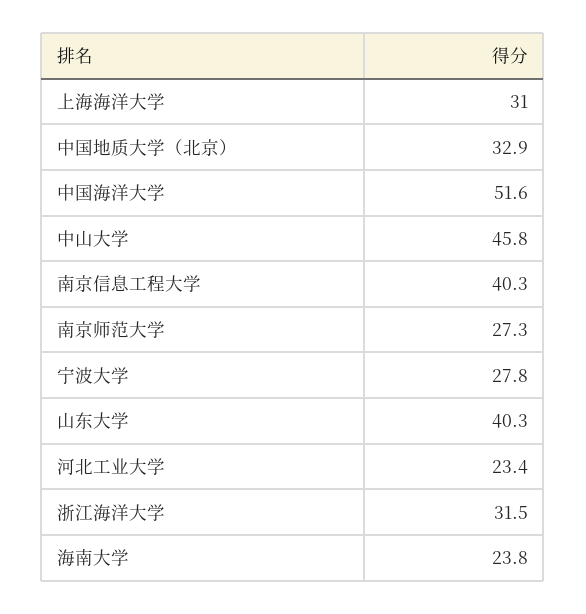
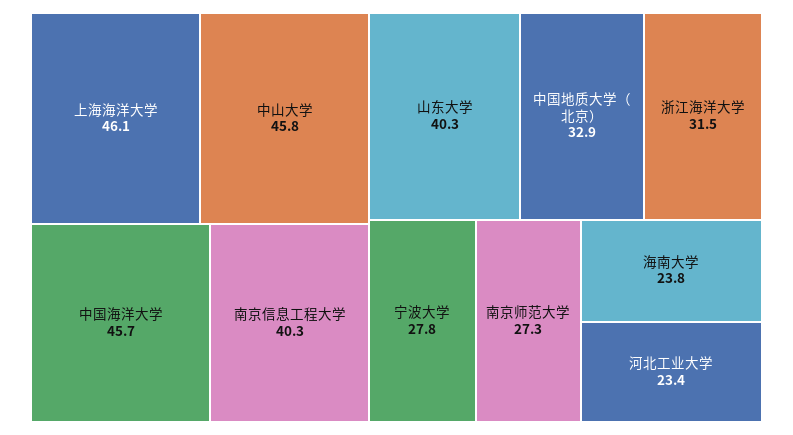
  {
-   "上海海洋大学": 31,
+   "上海海洋大学": 46.1,
    "中国地质大学（北京）": 32.9,
-   "中国海洋大学": 51.6,
+   "中国海洋大学": 45.7,
    "中山大学": 45.8,
    "南京信息工程大学": 40.3,
    "南京师范大学": 27.3,
    "宁波大学": 27.8,
    "山东大学": 40.3,
    "河北工业大学": 23.4,
    "浙江海洋大学": 31.5,
    "海南大学": 23.8
  }

